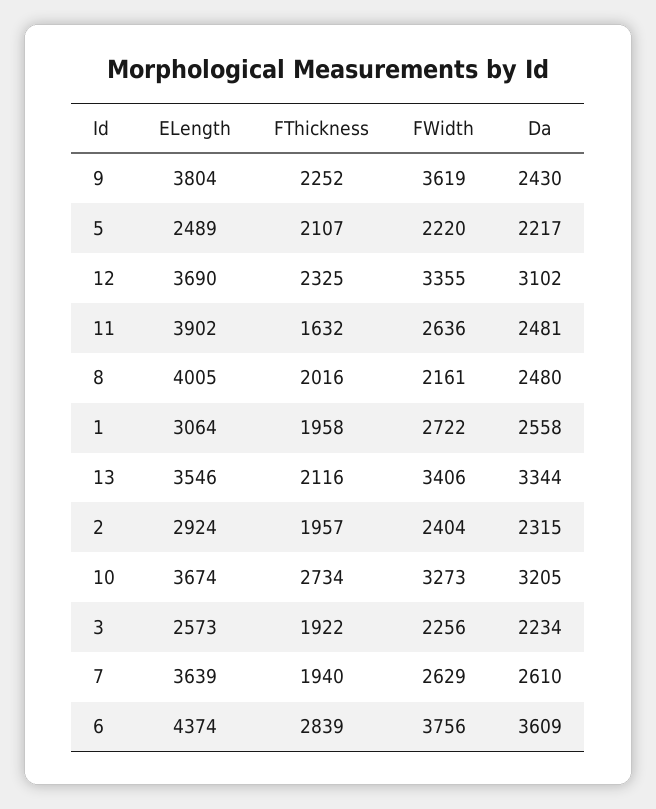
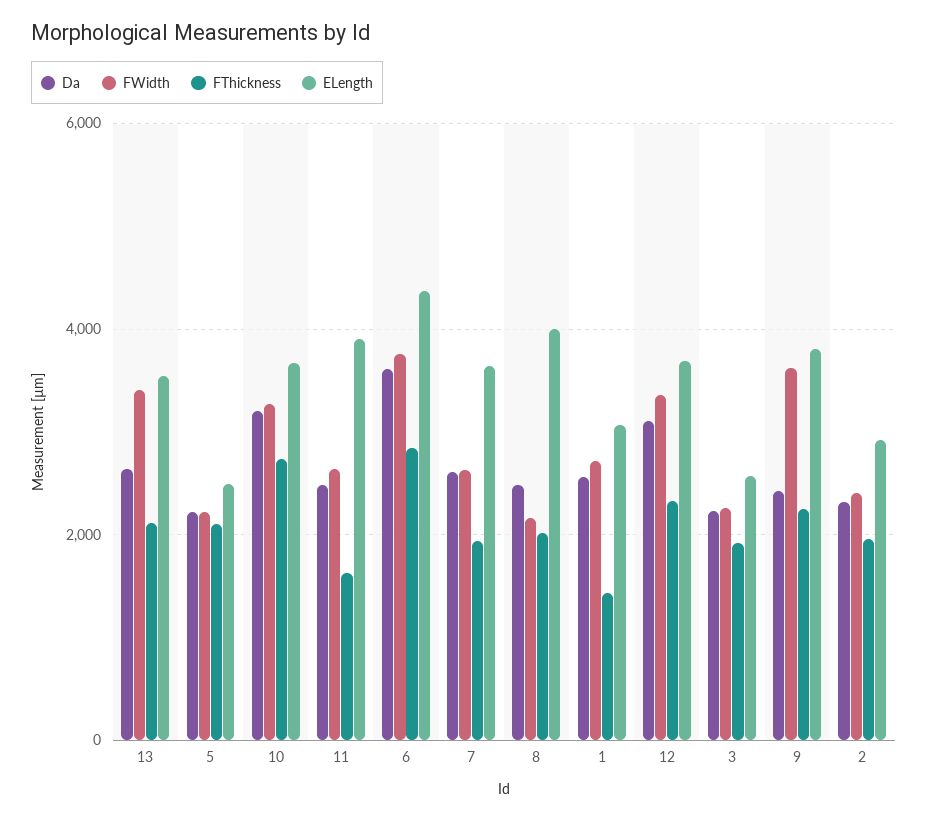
  {
    "ELength": {
      "9": 3804,
      "5": 2489,
      "12": 3690,
      "11": 3902,
      "8": 4005,
      "1": 3064,
      "13": 3546,
      "2": 2924,
      "10": 3674,
      "3": 2573,
      "7": 3639,
      "6": 4374
    },
    "FThickness": {
      "9": 2252,
      "5": 2107,
      "12": 2325,
      "11": 1632,
      "8": 2016,
-     "1": 1958,
+     "1": 1400,
      "13": 2116,
      "2": 1957,
      "10": 2734,
      "3": 1922,
      "7": 1940,
      "6": 2839
    },
    "FWidth": {
      "9": 3619,
      "5": 2220,
      "12": 3355,
      "11": 2636,
      "8": 2161,
      "1": 2722,
      "13": 3406,
      "2": 2404,
      "10": 3273,
      "3": 2256,
      "7": 2629,
      "6": 3756
    },
    "Da": {
      "9": 2430,
      "5": 2217,
      "12": 3102,
      "11": 2481,
      "8": 2480,
      "1": 2558,
-     "13": 3344,
+     "13": 2600,
      "2": 2315,
      "10": 3205,
      "3": 2234,
      "7": 2610,
      "6": 3609
    }
  }

